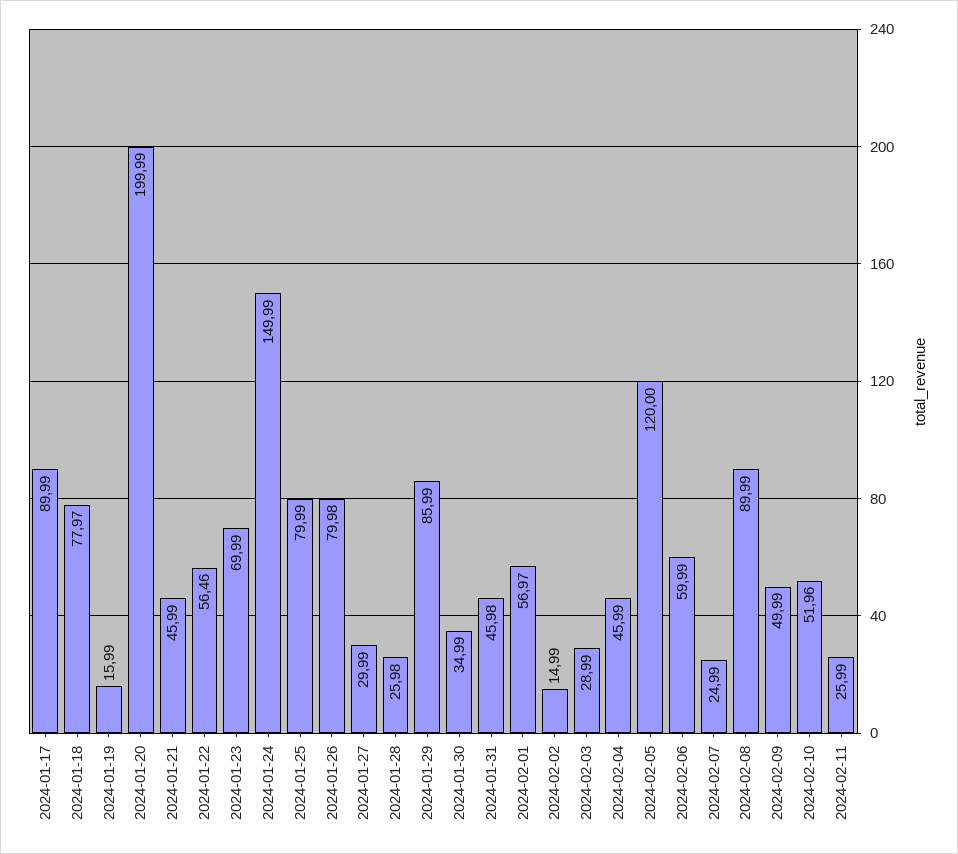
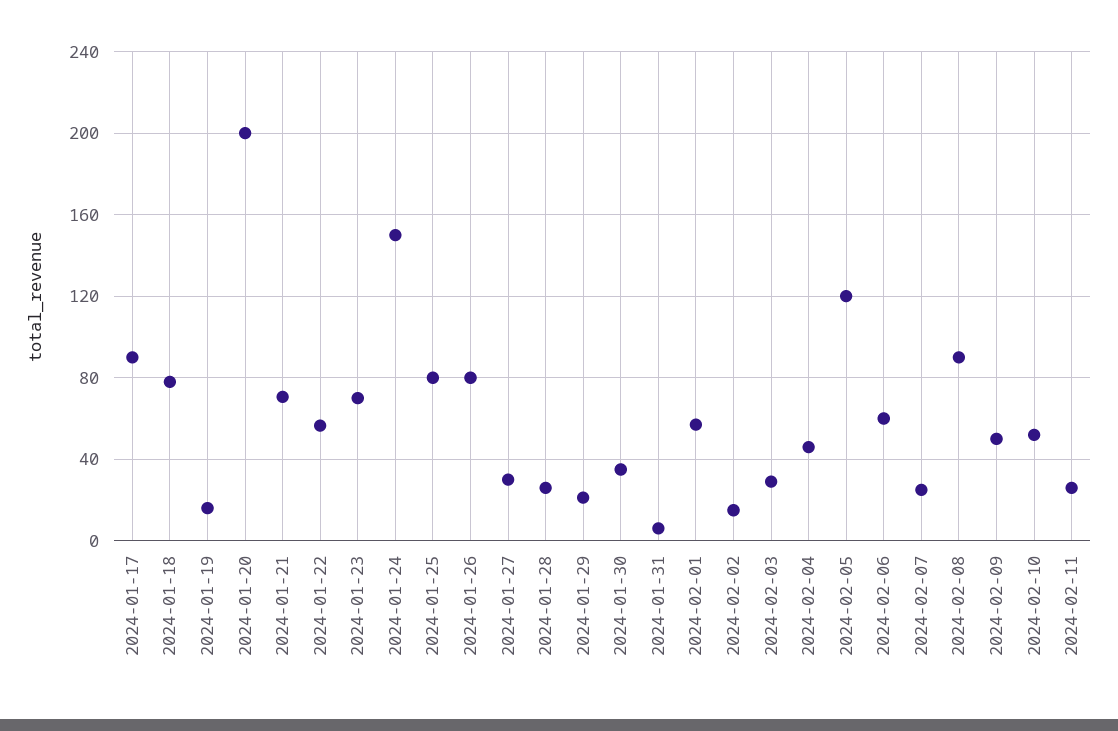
  {
    "2024-01-17": 89.99,
    "2024-01-18": 77.97,
    "2024-01-19": 15.99,
    "2024-01-20": 199.99,
-   "2024-01-21": 45.99,
+   "2024-01-21": 70,
    "2024-01-22": 56.46,
    "2024-01-23": 69.99,
    "2024-01-24": 149.99,
    "2024-01-25": 79.99,
    "2024-01-26": 79.98,
    "2024-01-27": 29.99,
    "2024-01-28": 25.98,
-   "2024-01-29": 85.99,
+   "2024-01-29": 20,
    "2024-01-30": 34.99,
-   "2024-01-31": 45.98,
+   "2024-01-31": 5,
    "2024-02-01": 56.97,
    "2024-02-02": 14.99,
    "2024-02-03": 28.99,
    "2024-02-04": 45.99,
    "2024-02-05": 120,
    "2024-02-06": 59.99,
    "2024-02-07": 24.99,
    "2024-02-08": 89.99,
    "2024-02-09": 49.99,
    "2024-02-10": 51.96,
    "2024-02-11": 25.99
  }

